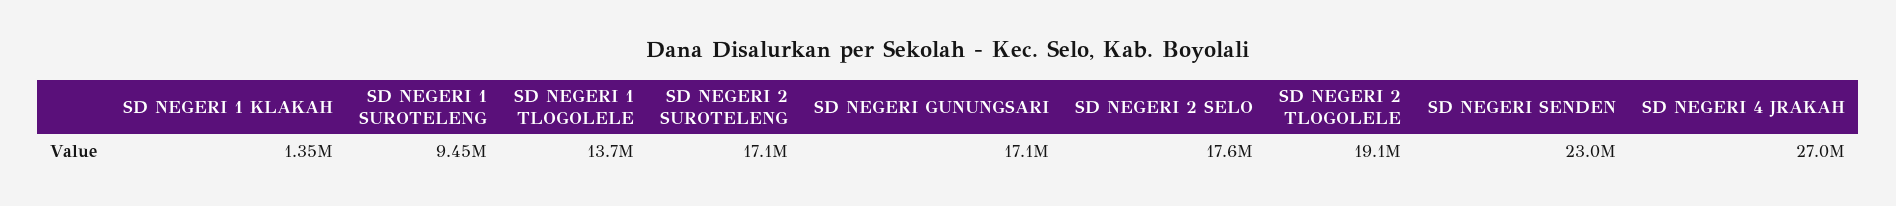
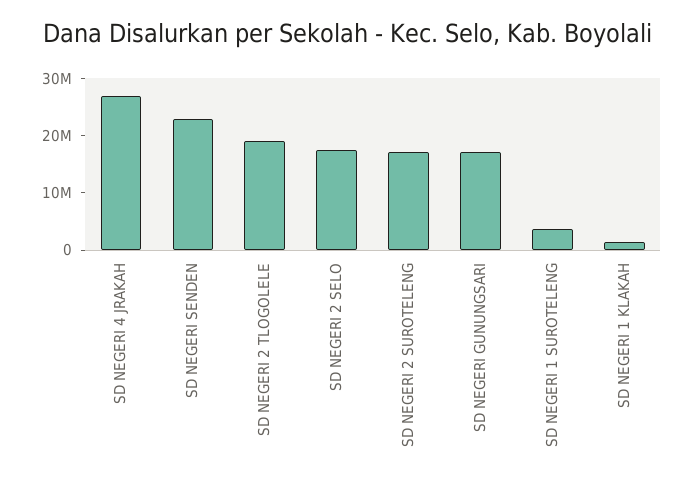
  {
    "SD NEGERI 1 KLAKAH": 1350000,
-   "SD NEGERI 1 SUROTELENG": 9450000,
+   "SD NEGERI 1 SUROTELENG": 4000000,
-   "SD NEGERI 1 TLOGOLELE": 13700000,
    "SD NEGERI 2 SUROTELENG": 17100000,
    "SD NEGERI GUNUNGSARI": 17100000,
    "SD NEGERI 2 SELO": 17600000,
    "SD NEGERI 2 TLOGOLELE": 19100000,
    "SD NEGERI SENDEN": 23000000,
    "SD NEGERI 4 JRAKAH": 27000000
  }

